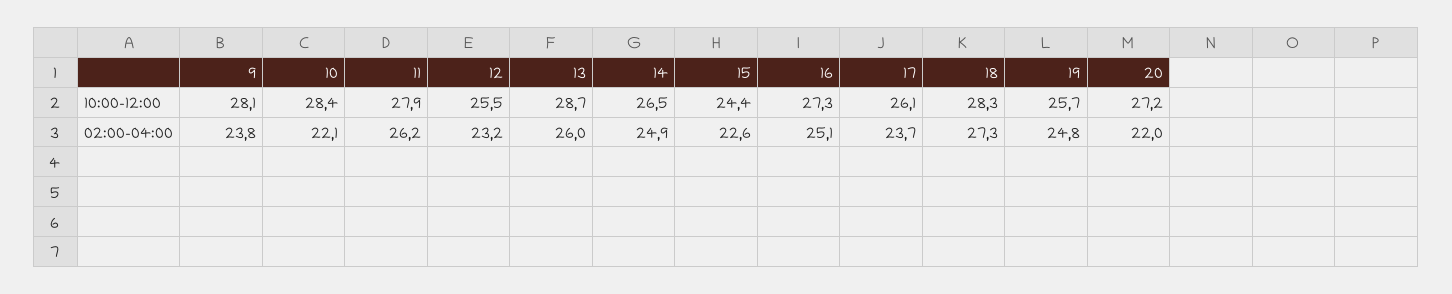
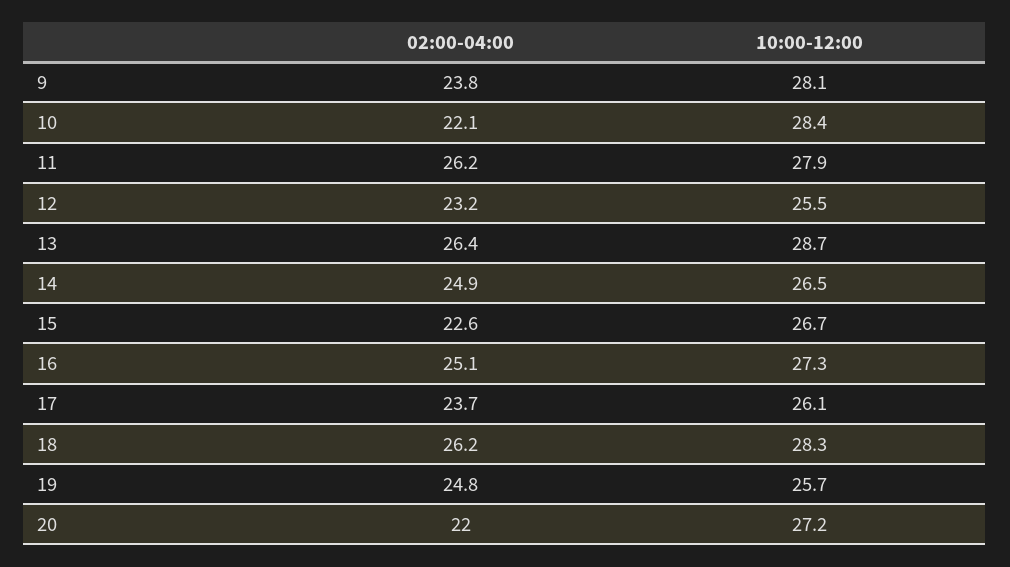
  {
    "9": {
      "10:00-12:00": 28.1,
      "02:00-04:00": 23.8
    },
    "10": {
      "10:00-12:00": 28.4,
      "02:00-04:00": 22.1
    },
    "11": {
      "10:00-12:00": 27.9,
      "02:00-04:00": 26.2
    },
    "12": {
      "10:00-12:00": 25.5,
      "02:00-04:00": 23.2
    },
    "13": {
      "10:00-12:00": 28.7,
-     "02:00-04:00": 26
+     "02:00-04:00": 26.4
    },
    "14": {
      "10:00-12:00": 26.5,
      "02:00-04:00": 24.9
    },
    "15": {
-     "10:00-12:00": 24.4,
+     "10:00-12:00": 26.7,
      "02:00-04:00": 22.6
    },
    "16": {
      "10:00-12:00": 27.3,
      "02:00-04:00": 25.1
    },
    "17": {
      "10:00-12:00": 26.1,
      "02:00-04:00": 23.7
    },
    "18": {
      "10:00-12:00": 28.3,
-     "02:00-04:00": 27.3
+     "02:00-04:00": 26.2
    },
    "19": {
      "10:00-12:00": 25.7,
      "02:00-04:00": 24.8
    },
    "20": {
      "10:00-12:00": 27.2,
      "02:00-04:00": 22
    }
  }

